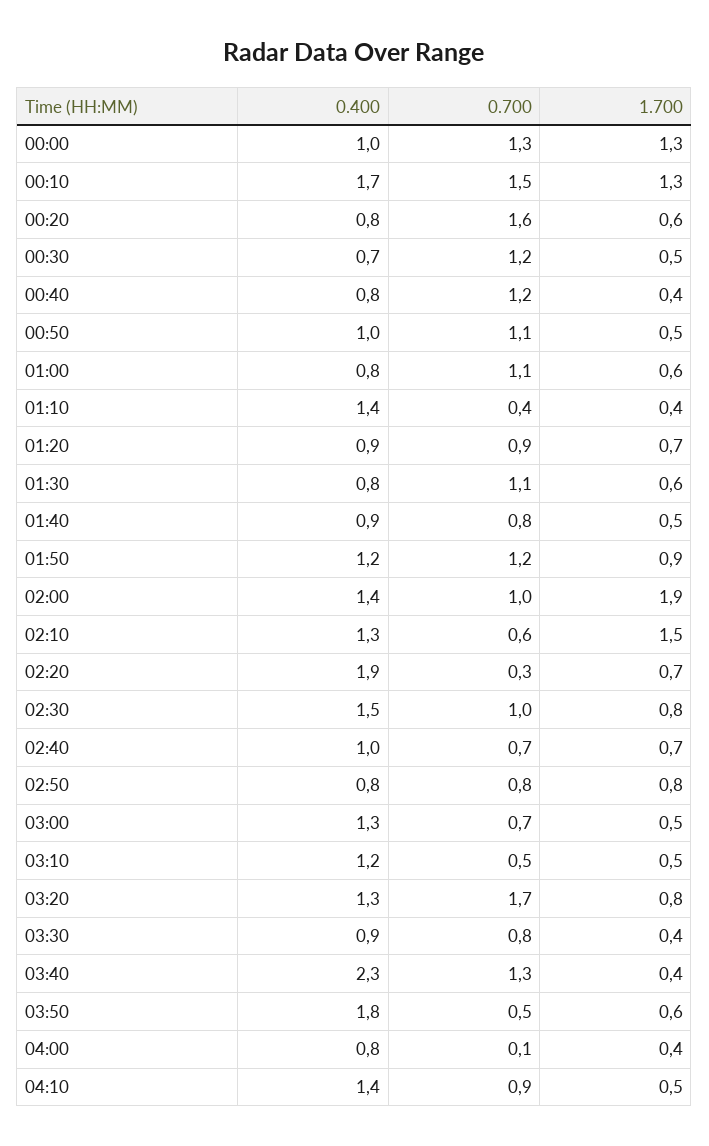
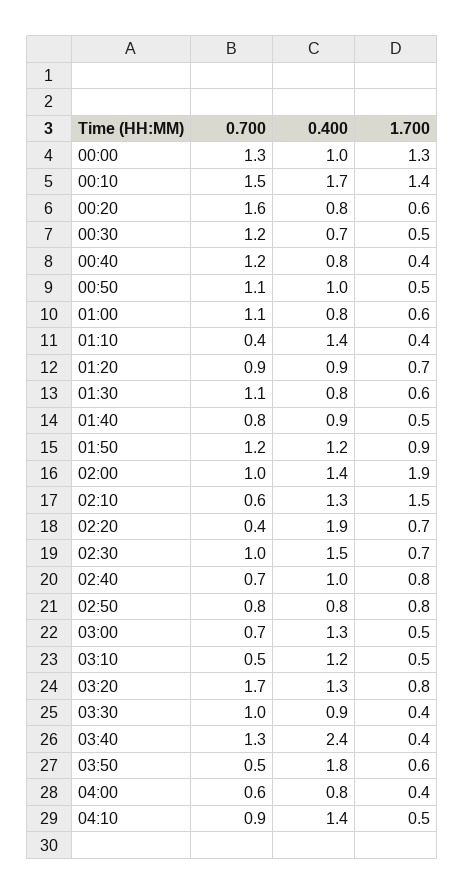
  {
    "0.400": {
      "00:00": 1,
      "00:10": 1.7,
      "00:20": 0.8,
      "00:30": 0.7,
      "00:40": 0.8,
      "00:50": 1,
      "01:00": 0.8,
      "01:10": 1.4,
      "01:20": 0.9,
      "01:30": 0.8,
      "01:40": 0.9,
      "01:50": 1.2,
      "02:00": 1.4,
      "02:10": 1.3,
      "02:20": 1.9,
      "02:30": 1.5,
      "02:40": 1,
      "02:50": 0.8,
      "03:00": 1.3,
      "03:10": 1.2,
      "03:20": 1.3,
      "03:30": 0.9,
-     "03:40": 2.3,
+     "03:40": 2.4,
      "03:50": 1.8,
      "04:00": 0.8,
      "04:10": 1.4
    },
    "0.700": {
      "00:00": 1.3,
      "00:10": 1.5,
      "00:20": 1.6,
      "00:30": 1.2,
      "00:40": 1.2,
      "00:50": 1.1,
      "01:00": 1.1,
      "01:10": 0.4,
      "01:20": 0.9,
      "01:30": 1.1,
      "01:40": 0.8,
      "01:50": 1.2,
      "02:00": 1,
      "02:10": 0.6,
-     "02:20": 0.3,
+     "02:20": 0.4,
      "02:30": 1,
      "02:40": 0.7,
      "02:50": 0.8,
      "03:00": 0.7,
      "03:10": 0.5,
      "03:20": 1.7,
-     "03:30": 0.8,
+     "03:30": 1,
      "03:40": 1.3,
      "03:50": 0.5,
-     "04:00": 0.1,
+     "04:00": 0.6,
      "04:10": 0.9
    },
    "1.700": {
      "00:00": 1.3,
-     "00:10": 1.3,
+     "00:10": 1.4,
      "00:20": 0.6,
      "00:30": 0.5,
      "00:40": 0.4,
      "00:50": 0.5,
      "01:00": 0.6,
      "01:10": 0.4,
      "01:20": 0.7,
      "01:30": 0.6,
      "01:40": 0.5,
      "01:50": 0.9,
      "02:00": 1.9,
      "02:10": 1.5,
      "02:20": 0.7,
-     "02:30": 0.8,
+     "02:30": 0.7,
-     "02:40": 0.7,
+     "02:40": 0.8,
      "02:50": 0.8,
      "03:00": 0.5,
      "03:10": 0.5,
      "03:20": 0.8,
      "03:30": 0.4,
      "03:40": 0.4,
      "03:50": 0.6,
      "04:00": 0.4,
      "04:10": 0.5
    }
  }

